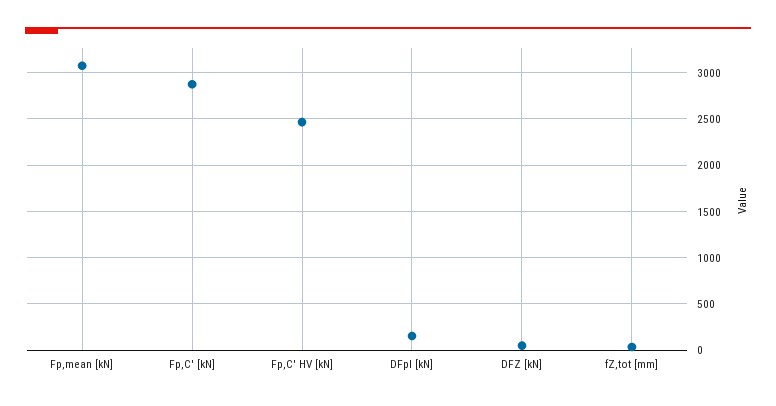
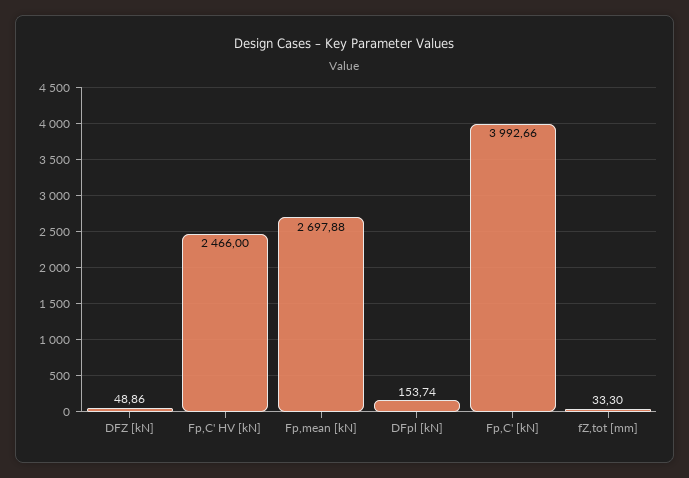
  {
-   "Fp,mean [kN]": 3100,
+   "Fp,mean [kN]": 2697.88,
-   "Fp,C' [kN]": 2900,
+   "Fp,C' [kN]": 3992.66,
    "Fp,C' HV [kN]": 2466,
    "DFpl [kN]": 153.74,
    "DFZ [kN]": 48.86,
    "fZ,tot [mm]": 33.3
  }

